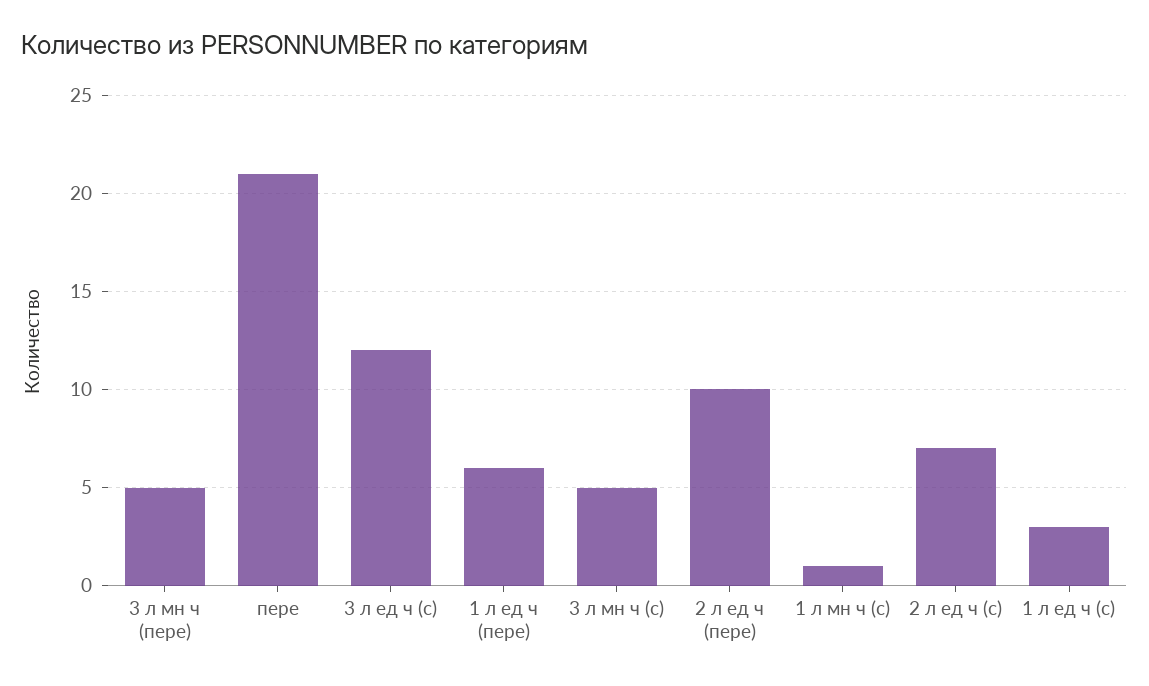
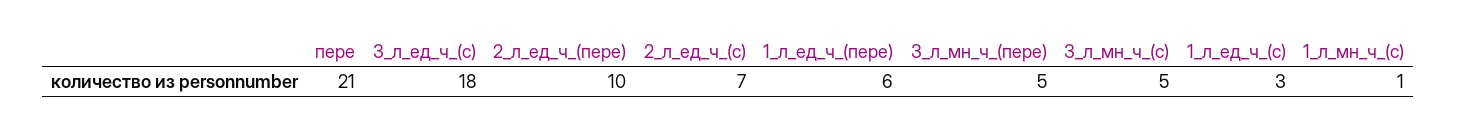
  {
    "3 л мн ч (пере)": 5,
    "пере": 21,
-   "3 л ед ч (с)": 12,
+   "3 л ед ч (с)": 18,
    "1 л ед ч (пере)": 6,
    "3 л мн ч (с)": 5,
    "2 л ед ч (пере)": 10,
    "1 л мн ч (с)": 1,
    "2 л ед ч (с)": 7,
    "1 л ед ч (с)": 3
  }

